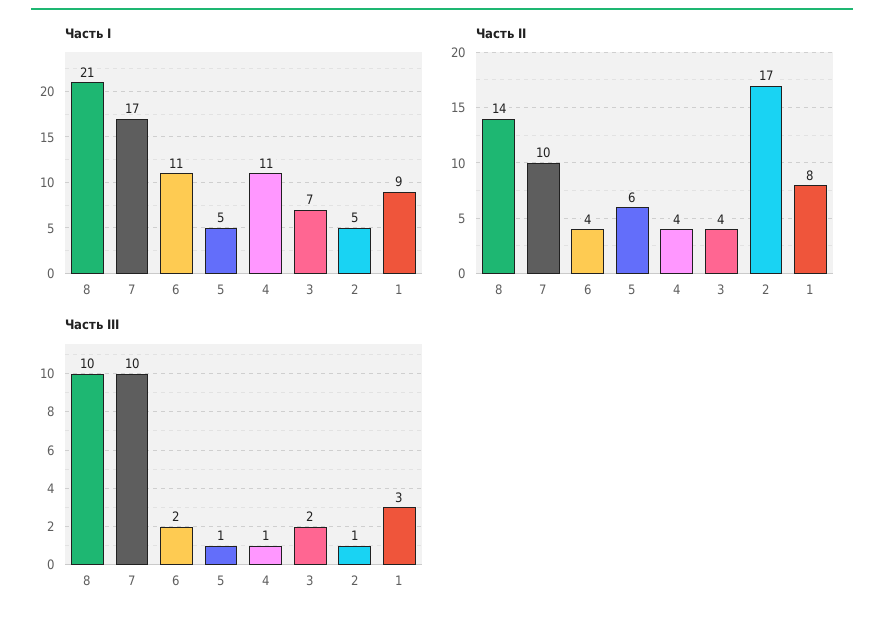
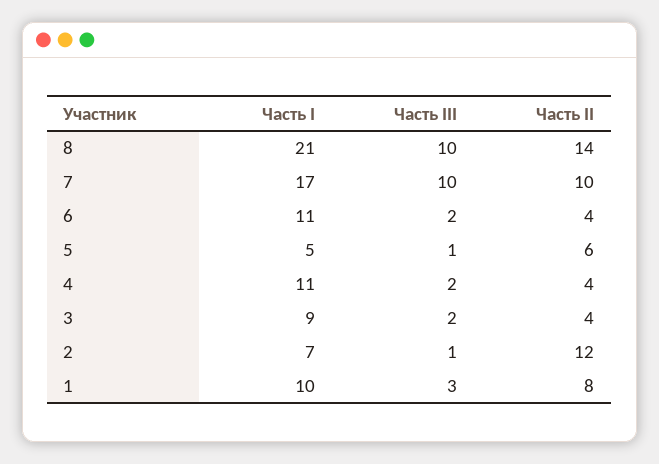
  {
    "Часть I": {
      "8": 21,
      "7": 17,
      "6": 11,
      "5": 5,
      "4": 11,
-     "3": 7,
+     "3": 9,
-     "2": 5,
+     "2": 7,
-     "1": 9
+     "1": 10
    },
    "Часть II": {
      "8": 14,
      "7": 10,
      "6": 4,
      "5": 6,
      "4": 4,
      "3": 4,
-     "2": 17,
+     "2": 12,
      "1": 8
    },
    "Часть III": {
      "8": 10,
      "7": 10,
      "6": 2,
      "5": 1,
-     "4": 1,
+     "4": 2,
      "3": 2,
      "2": 1,
      "1": 3
    }
  }

